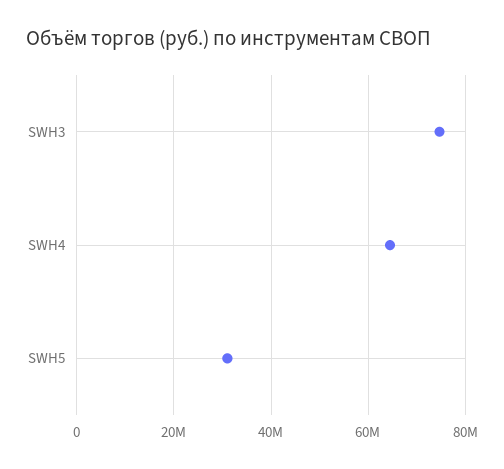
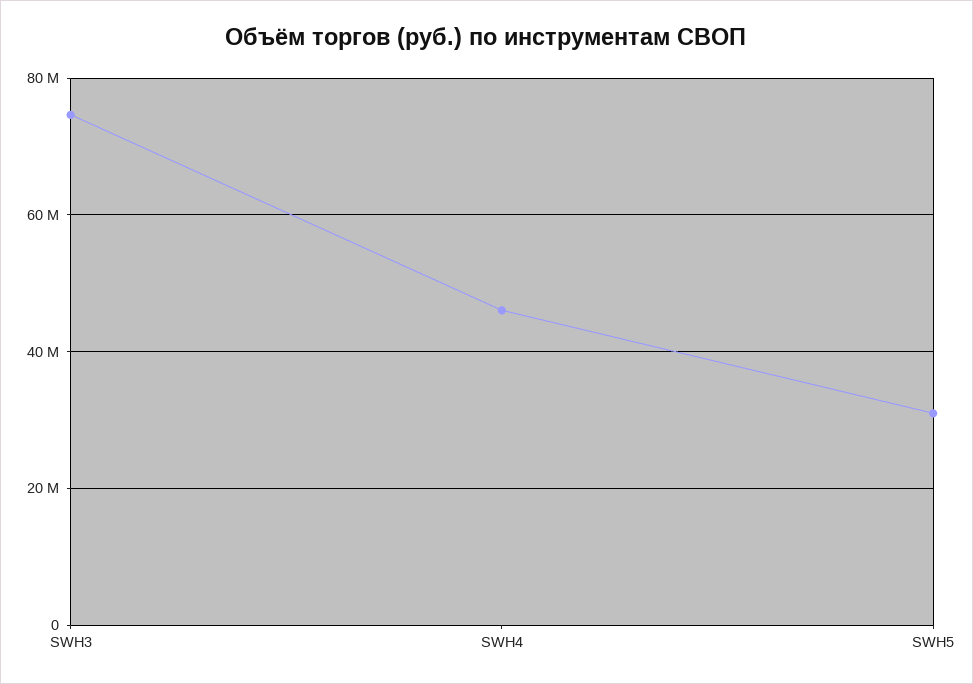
  {
    "SWH3": 74000000,
-   "SWH4": 64000000,
+   "SWH4": 46000000,
    "SWH5": 30000000
  }

